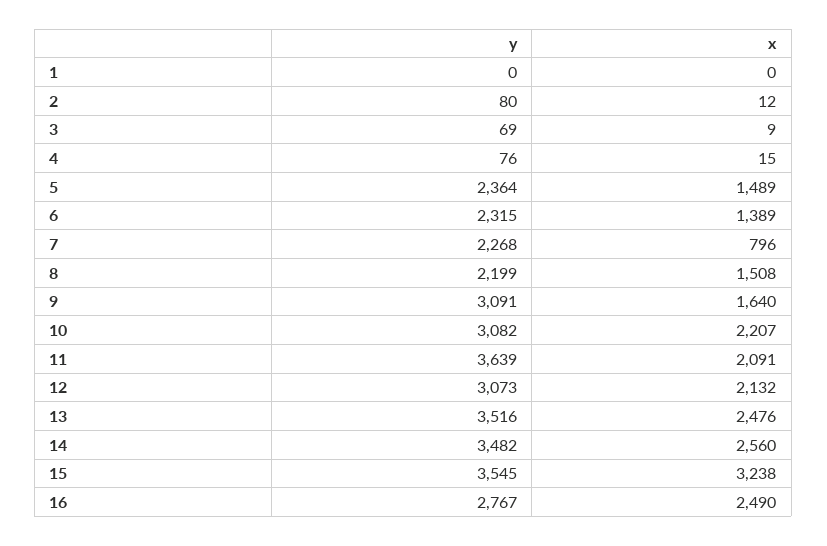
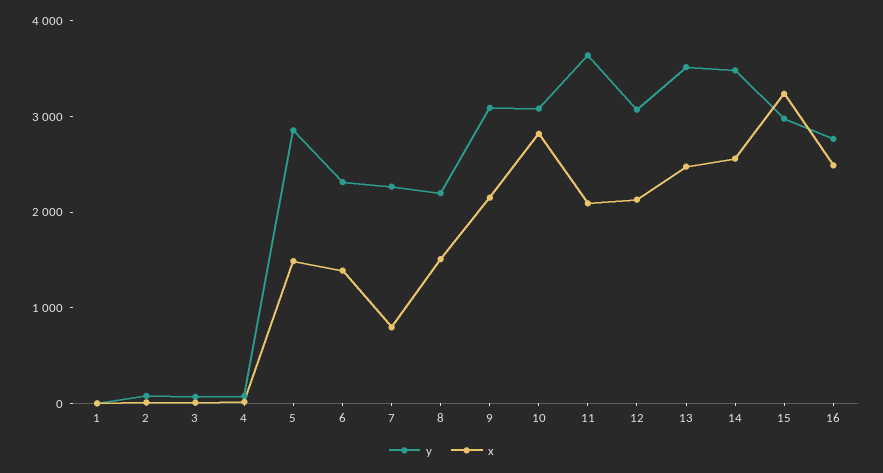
  {
    "y": {
      "1": 0,
      "2": 80,
      "3": 69,
      "4": 76,
-     "5": 2364,
+     "5": 2800,
      "6": 2315,
      "7": 2268,
      "8": 2199,
      "9": 3091,
      "10": 3082,
      "11": 3639,
      "12": 3073,
      "13": 3516,
      "14": 3482,
-     "15": 3545,
+     "15": 3000,
      "16": 2767
    },
    "x": {
      "1": 0,
      "2": 12,
      "3": 9,
      "4": 15,
      "5": 1489,
      "6": 1389,
      "7": 796,
      "8": 1508,
-     "9": 1640,
+     "9": 2200,
-     "10": 2207,
+     "10": 2800,
      "11": 2091,
      "12": 2132,
      "13": 2476,
      "14": 2560,
      "15": 3238,
      "16": 2490
    }
  }

